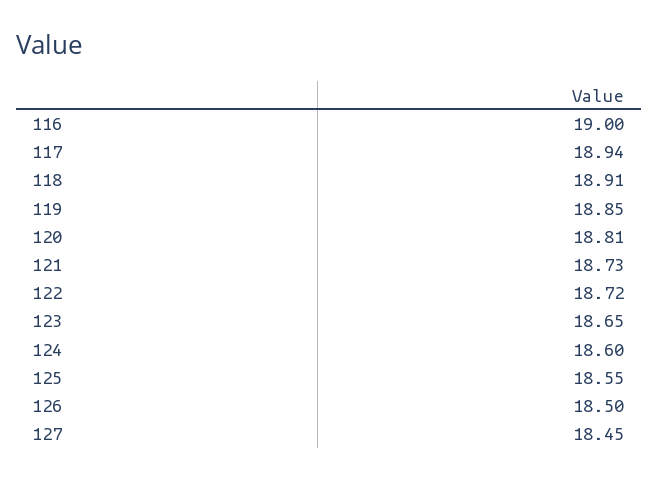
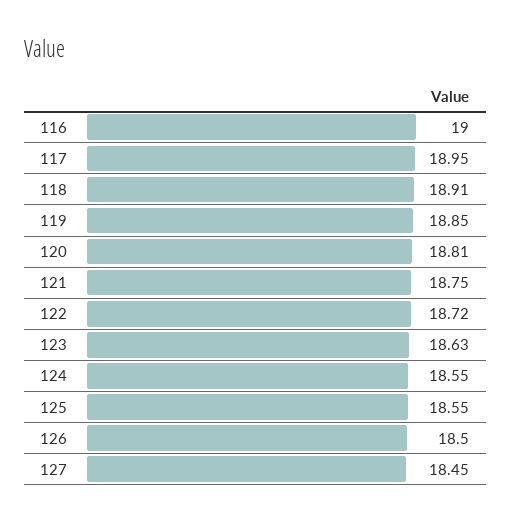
  {
    "116": 19,
-   "117": 18.94,
+   "117": 18.95,
    "118": 18.91,
    "119": 18.85,
    "120": 18.81,
-   "121": 18.73,
+   "121": 18.75,
    "122": 18.72,
-   "123": 18.65,
+   "123": 18.63,
-   "124": 18.6,
+   "124": 18.55,
    "125": 18.55,
    "126": 18.5,
    "127": 18.45
  }

